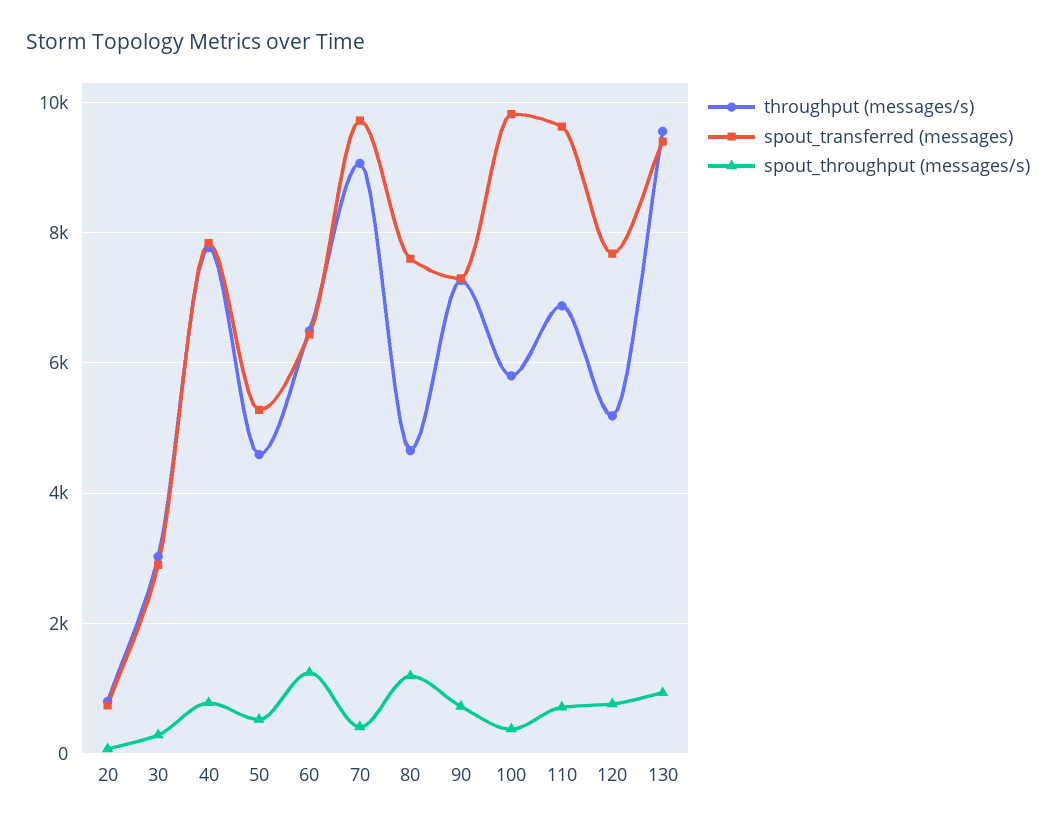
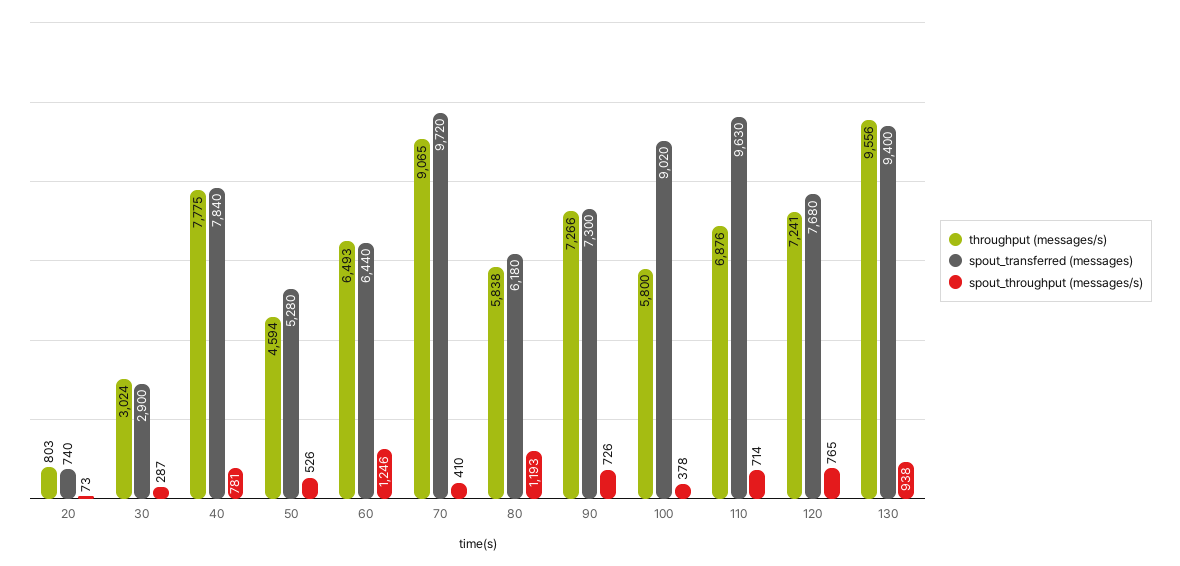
  {
    "throughput (messages/s)": {
      "20": 803,
      "30": 3024,
      "40": 7775,
      "50": 4594,
      "60": 6493,
      "70": 9065,
-     "80": 4600,
+     "80": 5838,
      "90": 7266,
      "100": 5800,
      "110": 6876,
-     "120": 5200,
+     "120": 7241,
      "130": 9556
    },
    "spout_transferred (messages)": {
      "20": 740,
      "30": 2900,
      "40": 7840,
      "50": 5280,
      "60": 6440,
      "70": 9720,
-     "80": 7600,
+     "80": 6180,
      "90": 7300,
-     "100": 9800,
+     "100": 9020,
      "110": 9630,
      "120": 7680,
      "130": 9400
    },
    "spout_throughput (messages/s)": {
      "20": 73,
      "30": 287,
      "40": 781,
      "50": 526,
      "60": 1246,
      "70": 410,
      "80": 1193,
      "90": 726,
      "100": 378,
      "110": 714,
      "120": 765,
      "130": 938
    }
  }

